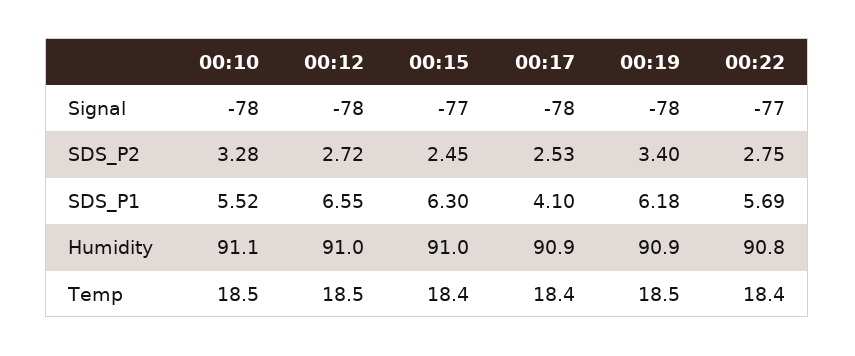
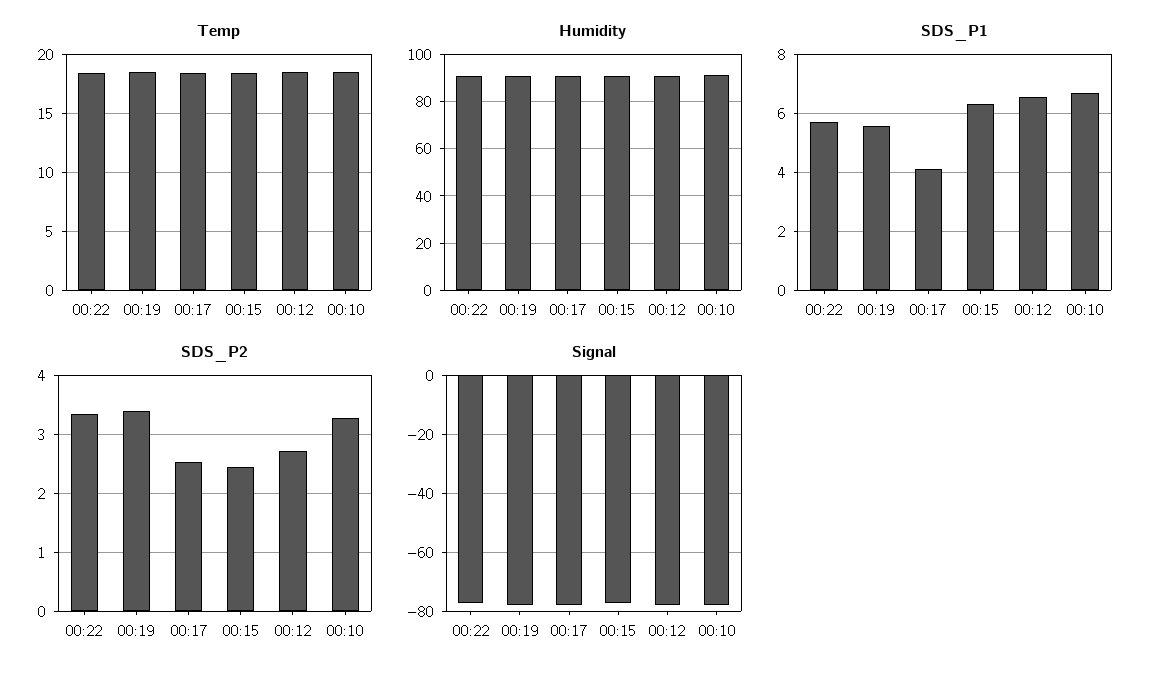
  {
    "Signal": {
      "00:10": -78,
      "00:12": -78,
      "00:15": -77,
      "00:17": -78,
      "00:19": -78,
      "00:22": -77
    },
    "SDS_P2": {
      "00:10": 3.28,
      "00:12": 2.72,
      "00:15": 2.45,
      "00:17": 2.53,
      "00:19": 3.4,
-     "00:22": 2.75
+     "00:22": 3.4
    },
    "SDS_P1": {
-     "00:10": 5.52,
+     "00:10": 6.75,
      "00:12": 6.55,
      "00:15": 6.3,
      "00:17": 4.1,
-     "00:19": 6.18,
+     "00:19": 5.5,
      "00:22": 5.69
    },
    "Humidity": {
      "00:10": 91.1,
      "00:12": 91,
      "00:15": 91,
      "00:17": 90.9,
      "00:19": 90.9,
      "00:22": 90.8
    },
    "Temp": {
      "00:10": 18.5,
      "00:12": 18.5,
      "00:15": 18.4,
      "00:17": 18.4,
      "00:19": 18.5,
      "00:22": 18.4
    }
  }

